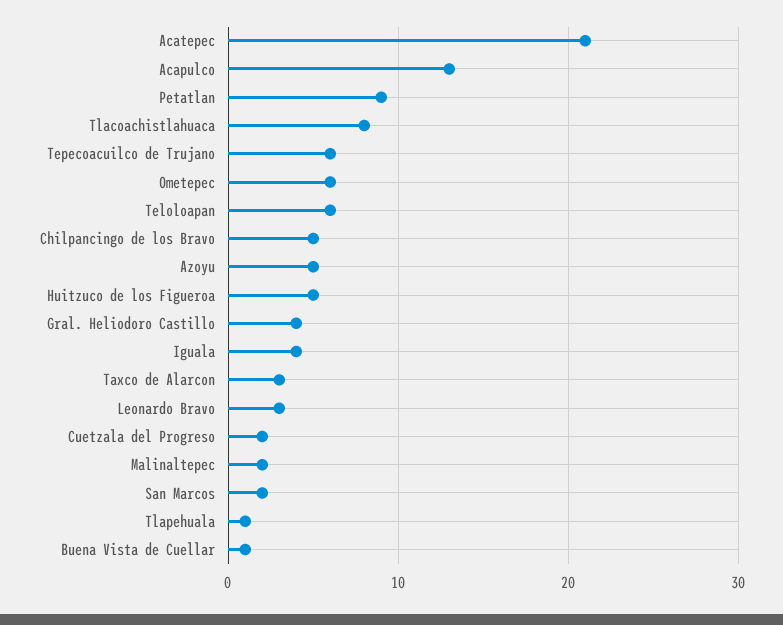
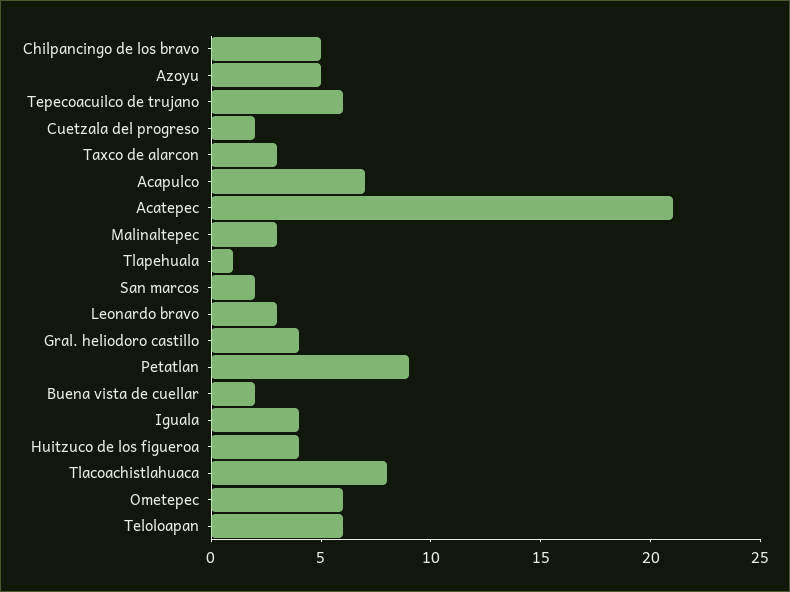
  {
    "Acatepec": 21,
-   "Acapulco": 13,
+   "Acapulco": 7,
    "Petatlan": 9,
    "Tlacoachistlahuaca": 8,
    "Tepecoacuilco de Trujano": 6,
    "Ometepec": 6,
    "Teloloapan": 6,
    "Chilpancingo de los Bravo": 5,
    "Azoyu": 5,
-   "Huitzuco de los Figueroa": 5,
+   "Huitzuco de los Figueroa": 4,
    "Gral. Heliodoro Castillo": 4,
    "Iguala": 4,
    "Taxco de Alarcon": 3,
    "Leonardo Bravo": 3,
    "Cuetzala del Progreso": 2,
-   "Malinaltepec": 2,
+   "Malinaltepec": 3,
    "San Marcos": 2,
    "Tlapehuala": 1,
-   "Buena Vista de Cuellar": 1
+   "Buena Vista de Cuellar": 2
  }

